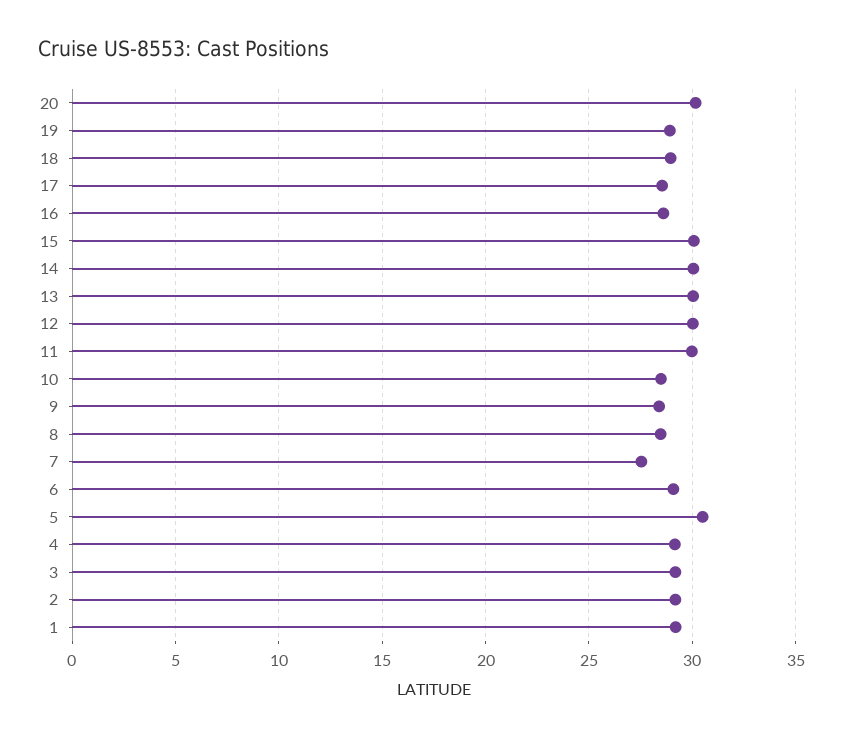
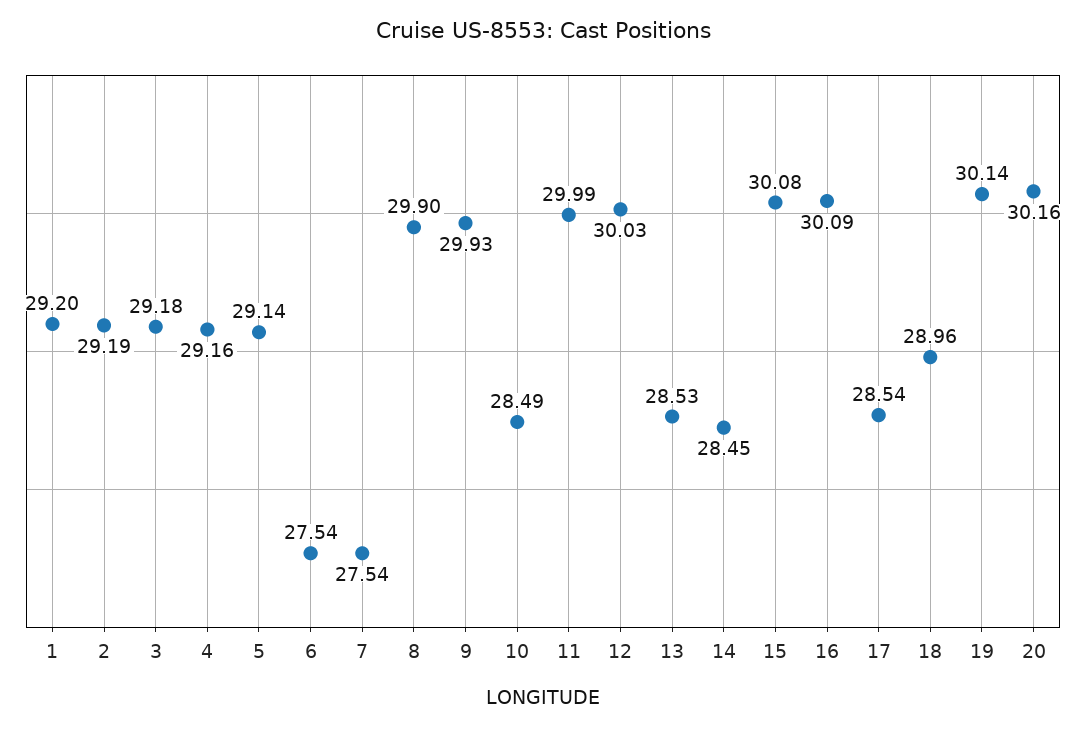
  {
    "20": 30.16,
-   "19": 29,
+   "19": 30.14,
    "18": 28.96,
    "17": 28.54,
-   "16": 28.5,
+   "16": 30.09,
    "15": 30.08,
-   "14": 30,
+   "14": 28.45,
-   "13": 30,
+   "13": 28.53,
    "12": 30.03,
    "11": 29.99,
    "10": 28.49,
-   "9": 28.5,
+   "9": 29.93,
-   "8": 28.5,
+   "8": 29.9,
    "7": 27.54,
-   "6": 29,
+   "6": 27.54,
-   "5": 30.5,
+   "5": 29.14,
    "4": 29.16,
    "3": 29.18,
    "2": 29.19,
    "1": 29.2
  }

